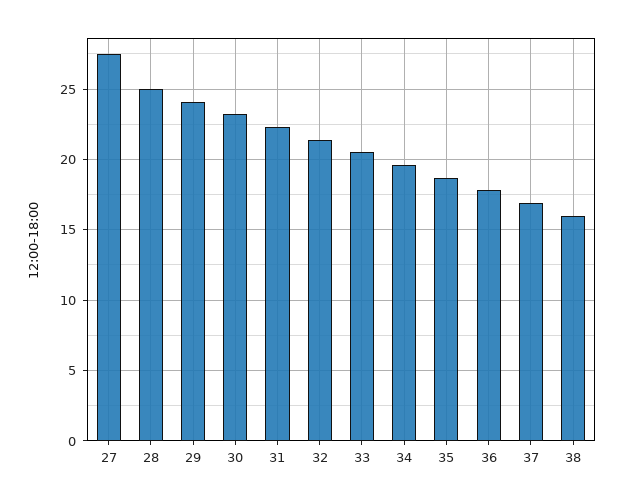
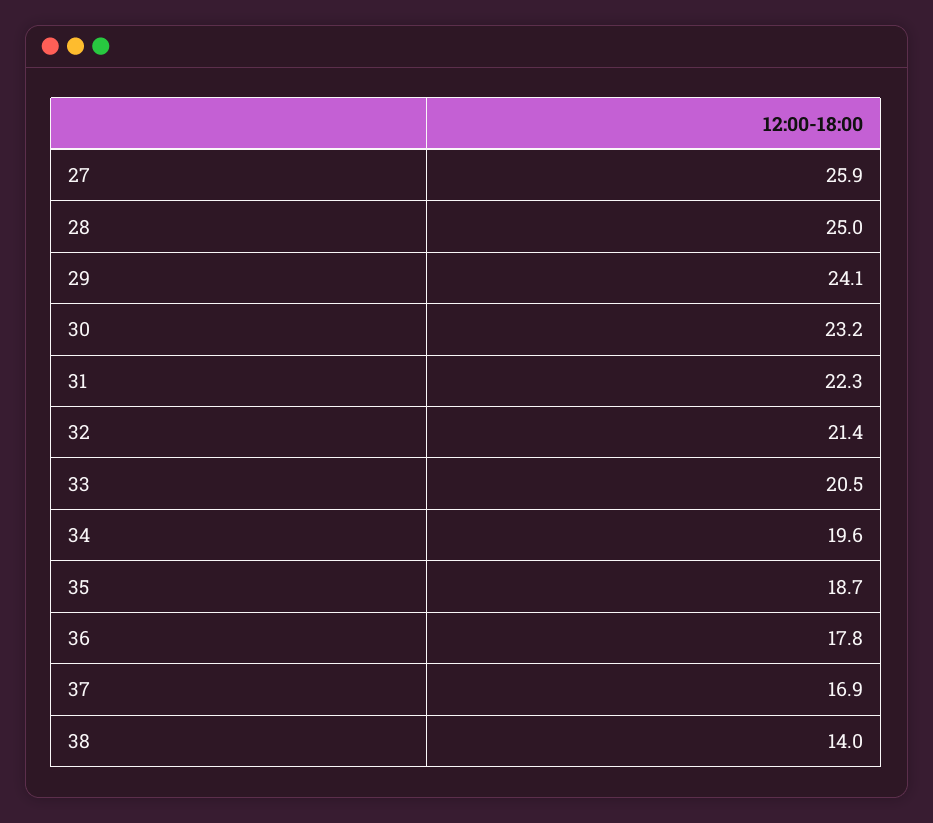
  {
-   "27": 27.5,
+   "27": 25.9,
    "28": 25,
    "29": 24.1,
    "30": 23.2,
    "31": 22.3,
    "32": 21.4,
    "33": 20.5,
    "34": 19.6,
    "35": 18.7,
    "36": 17.8,
    "37": 16.9,
-   "38": 16
+   "38": 14
  }

